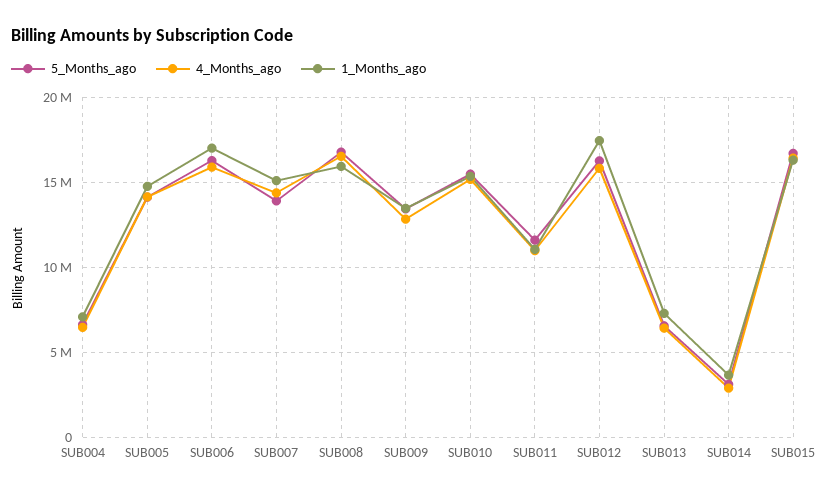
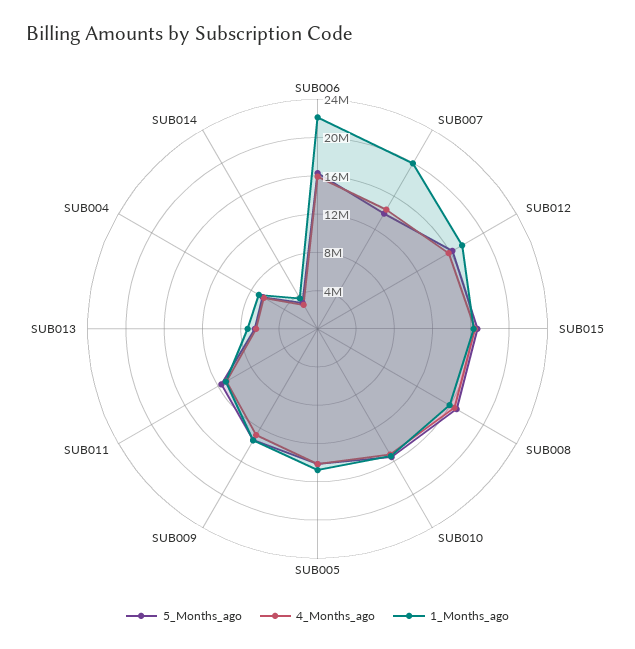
  {
    "5_Months_ago": {
      "SUB004": 6500000,
      "SUB005": 14000000,
      "SUB006": 16500000,
      "SUB007": 14000000,
      "SUB008": 17000000,
      "SUB009": 13500000,
      "SUB010": 15500000,
      "SUB011": 11500000,
      "SUB012": 16500000,
      "SUB013": 6500000,
      "SUB014": 3000000,
      "SUB015": 16500000
    },
    "4_Months_ago": {
      "SUB004": 6500000,
      "SUB005": 14000000,
      "SUB006": 16000000,
      "SUB007": 14500000,
      "SUB008": 16500000,
      "SUB009": 13000000,
      "SUB010": 15000000,
      "SUB011": 11000000,
      "SUB012": 16000000,
      "SUB013": 6500000,
      "SUB014": 3000000,
      "SUB015": 16500000
    },
    "1_Months_ago": {
      "SUB004": 7000000,
      "SUB005": 15000000,
-     "SUB006": 17000000,
+     "SUB006": 22000000,
-     "SUB007": 15000000,
+     "SUB007": 20000000,
      "SUB008": 16000000,
      "SUB009": 13500000,
      "SUB010": 15500000,
      "SUB011": 11000000,
      "SUB012": 17500000,
      "SUB013": 7500000,
      "SUB014": 3500000,
      "SUB015": 16500000
    }
  }

